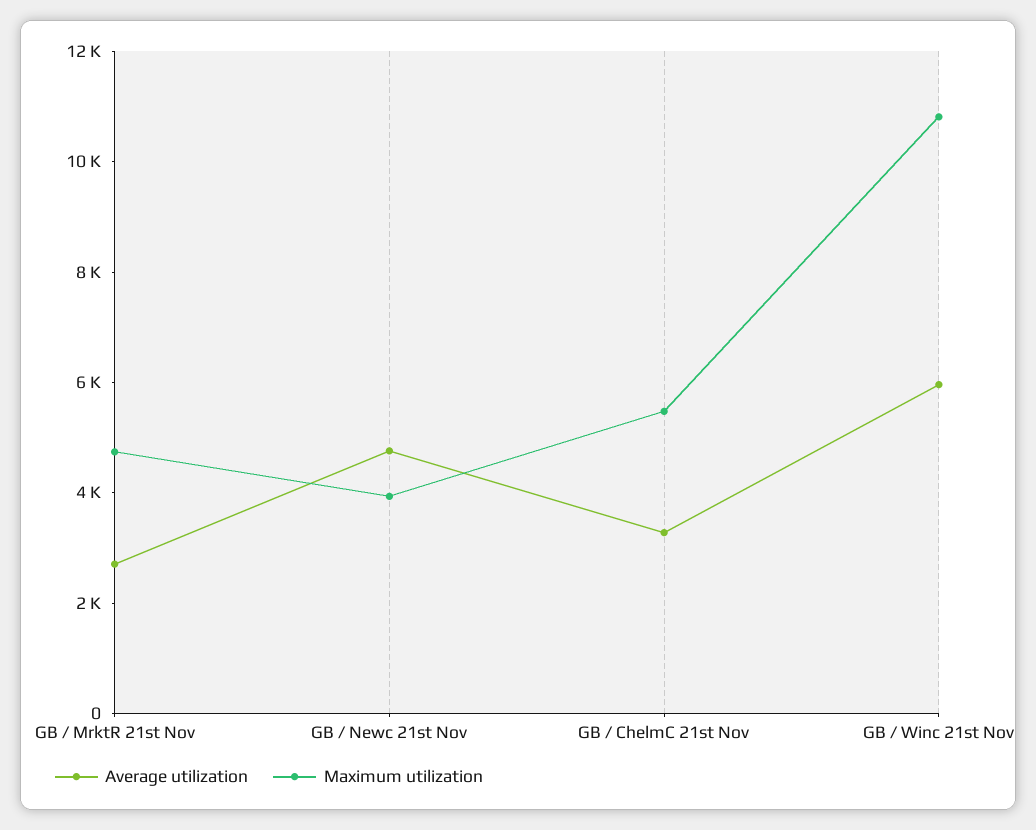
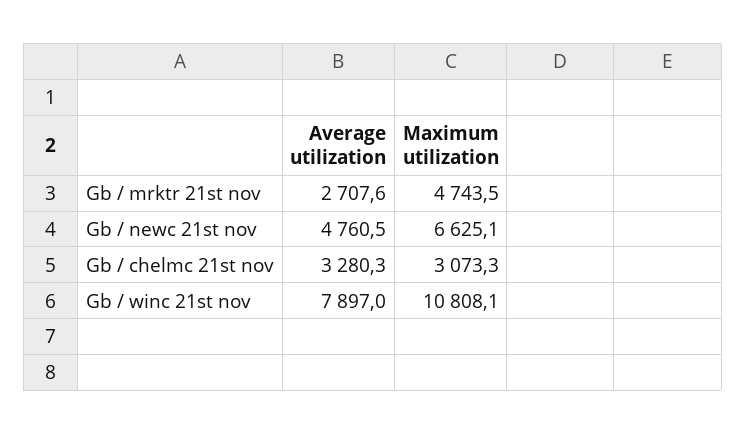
  {
    "Average utilization": {
      "GB / MrktR 21st Nov": 2707.6,
      "GB / Newc 21st Nov": 4760.5,
      "GB / ChelmC 21st Nov": 3280.3,
-     "GB / Winc 21st Nov": 6000
+     "GB / Winc 21st Nov": 7897
    },
    "Maximum utilization": {
      "GB / MrktR 21st Nov": 4743.5,
-     "GB / Newc 21st Nov": 4000,
+     "GB / Newc 21st Nov": 6625.1,
-     "GB / ChelmC 21st Nov": 5500,
+     "GB / ChelmC 21st Nov": 3073.3,
      "GB / Winc 21st Nov": 10808.1
    }
  }

